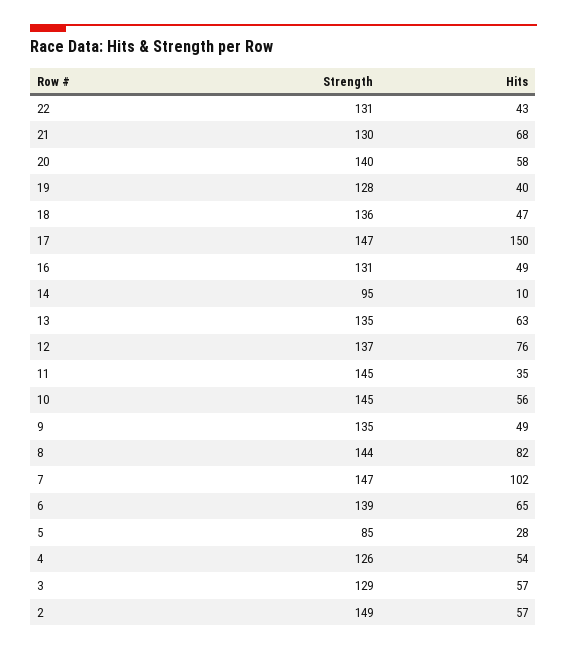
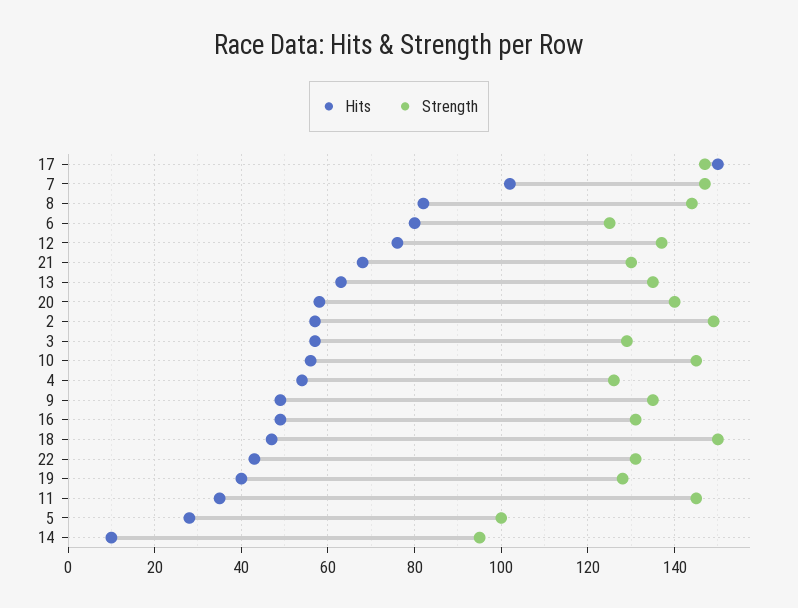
  {
    "Strength": {
      "22": 131,
      "21": 130,
      "20": 140,
      "19": 128,
-     "18": 136,
+     "18": 150,
      "17": 147,
      "16": 131,
      "14": 95,
      "13": 135,
      "12": 137,
      "11": 145,
      "10": 145,
      "9": 135,
      "8": 144,
      "7": 147,
-     "6": 139,
+     "6": 125,
-     "5": 85,
+     "5": 100,
      "4": 126,
      "3": 129,
      "2": 149
    },
    "Hits": {
      "22": 43,
      "21": 68,
      "20": 58,
      "19": 40,
      "18": 47,
      "17": 150,
      "16": 49,
      "14": 10,
      "13": 63,
      "12": 76,
      "11": 35,
      "10": 56,
      "9": 49,
      "8": 82,
      "7": 102,
-     "6": 65,
+     "6": 80,
      "5": 28,
      "4": 54,
      "3": 57,
      "2": 57
    }
  }

